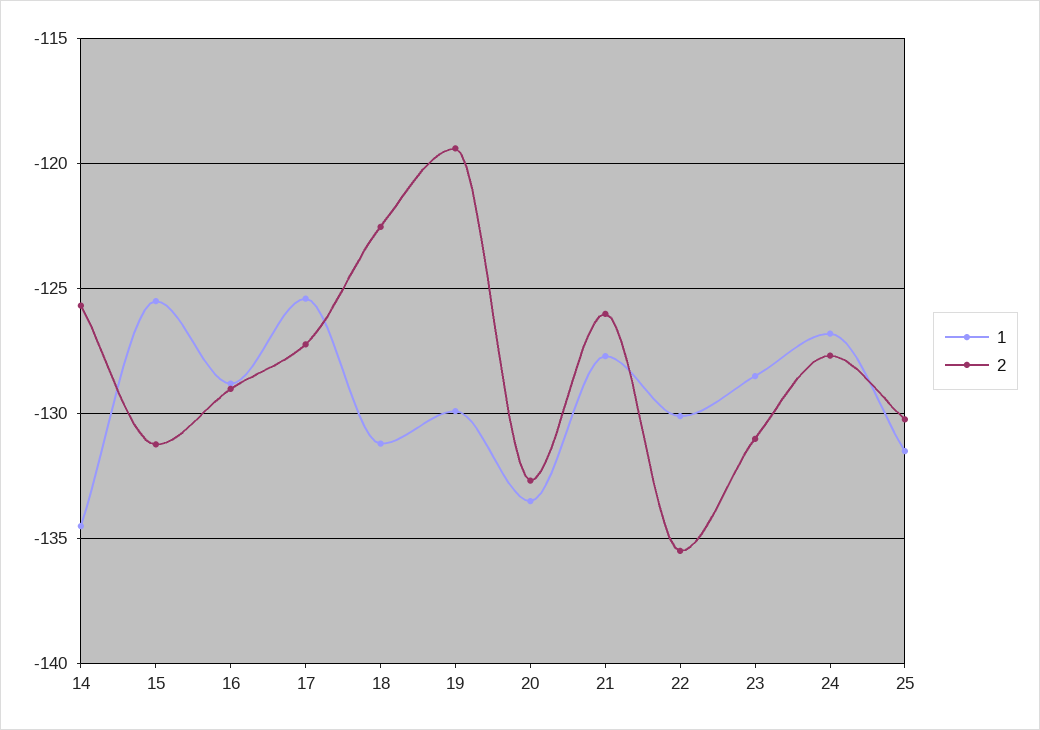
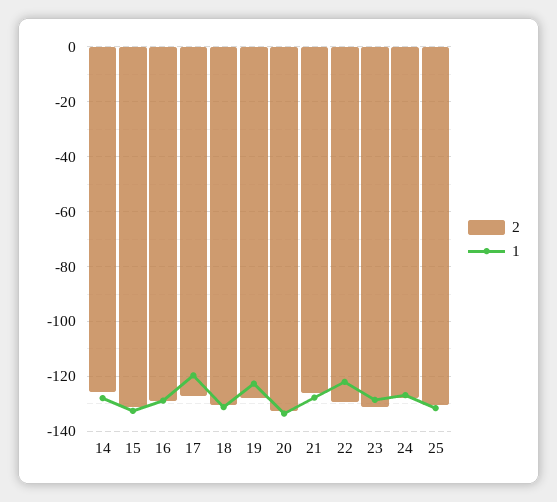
  {
    "1": {
-     "14": -134.5,
+     "14": -127.5,
-     "15": -125.5,
+     "15": -132.5,
      "16": -129,
-     "17": -125.5,
+     "17": -120,
      "18": -131,
-     "19": -130,
+     "19": -122.5,
      "20": -133.5,
      "21": -127.5,
-     "22": -130,
+     "22": -122.5,
      "23": -128.5,
      "24": -127,
      "25": -131.5
    },
    "2": {
      "14": -125.5,
      "15": -131,
      "16": -129,
      "17": -127,
-     "18": -122.5,
+     "18": -130,
-     "19": -119.5,
+     "19": -127.5,
      "20": -132.5,
      "21": -126,
-     "22": -135.5,
+     "22": -130,
      "23": -131,
      "24": -127.5,
      "25": -130
    }
  }

